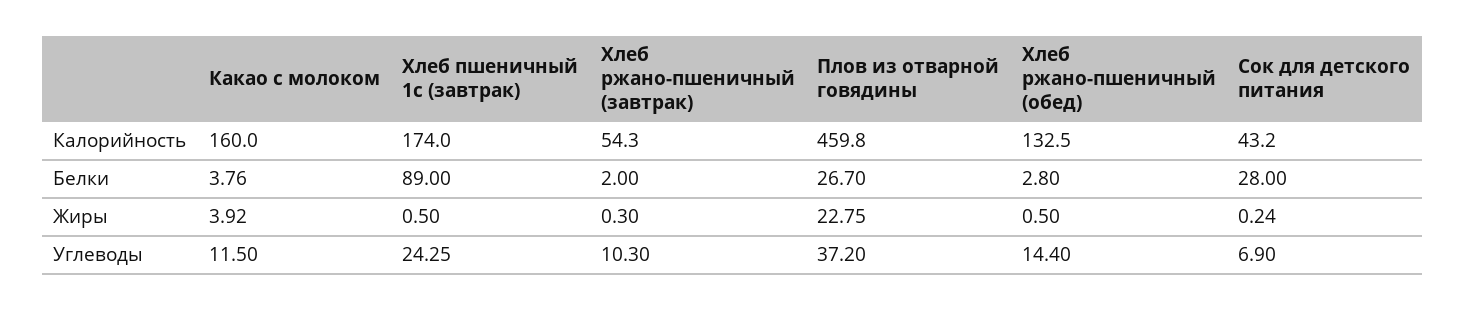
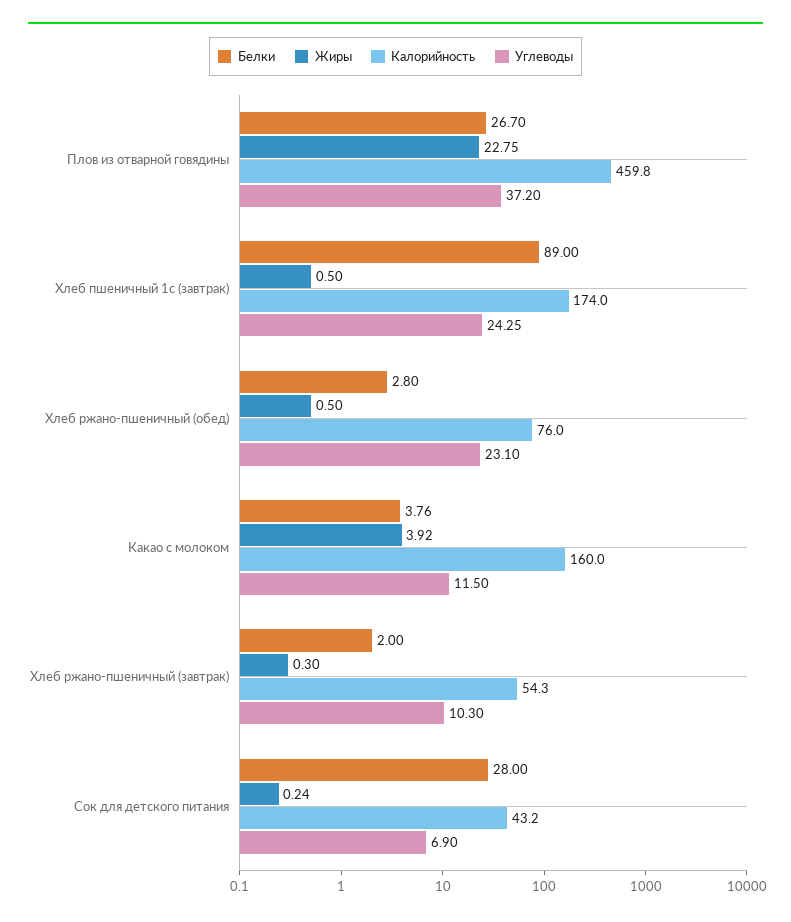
  {
    "Калорийность": {
      "Какао с молоком": 160,
      "Хлеб пшеничный 1с (завтрак)": 174,
      "Хлеб ржано-пшеничный (завтрак)": 54.3,
      "Плов из отварной говядины": 459.8,
-     "Хлеб ржано-пшеничный (обед)": 132.5,
+     "Хлеб ржано-пшеничный (обед)": 76,
      "Сок для детского питания": 43.2
    },
    "Белки": {
      "Какао с молоком": 3.76,
      "Хлеб пшеничный 1с (завтрак)": 89,
      "Хлеб ржано-пшеничный (завтрак)": 2,
      "Плов из отварной говядины": 26.7,
      "Хлеб ржано-пшеничный (обед)": 2.8,
      "Сок для детского питания": 28
    },
    "Жиры": {
      "Какао с молоком": 3.92,
      "Хлеб пшеничный 1с (завтрак)": 0.5,
      "Хлеб ржано-пшеничный (завтрак)": 0.3,
      "Плов из отварной говядины": 22.75,
      "Хлеб ржано-пшеничный (обед)": 0.5,
      "Сок для детского питания": 0.24
    },
    "Углеводы": {
      "Какао с молоком": 11.5,
      "Хлеб пшеничный 1с (завтрак)": 24.25,
      "Хлеб ржано-пшеничный (завтрак)": 10.3,
      "Плов из отварной говядины": 37.2,
-     "Хлеб ржано-пшеничный (обед)": 14.4,
+     "Хлеб ржано-пшеничный (обед)": 23.1,
      "Сок для детского питания": 6.9
    }
  }

